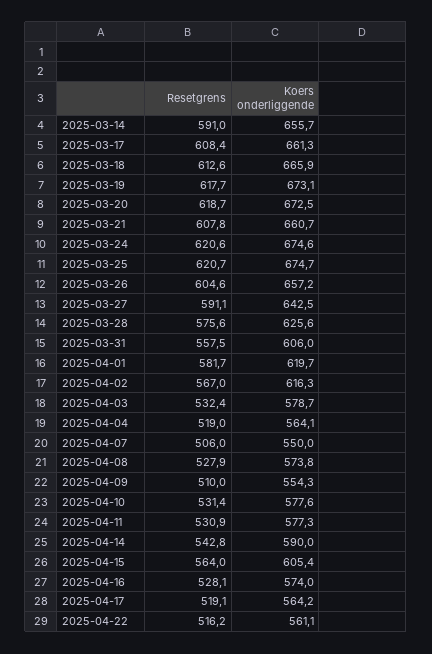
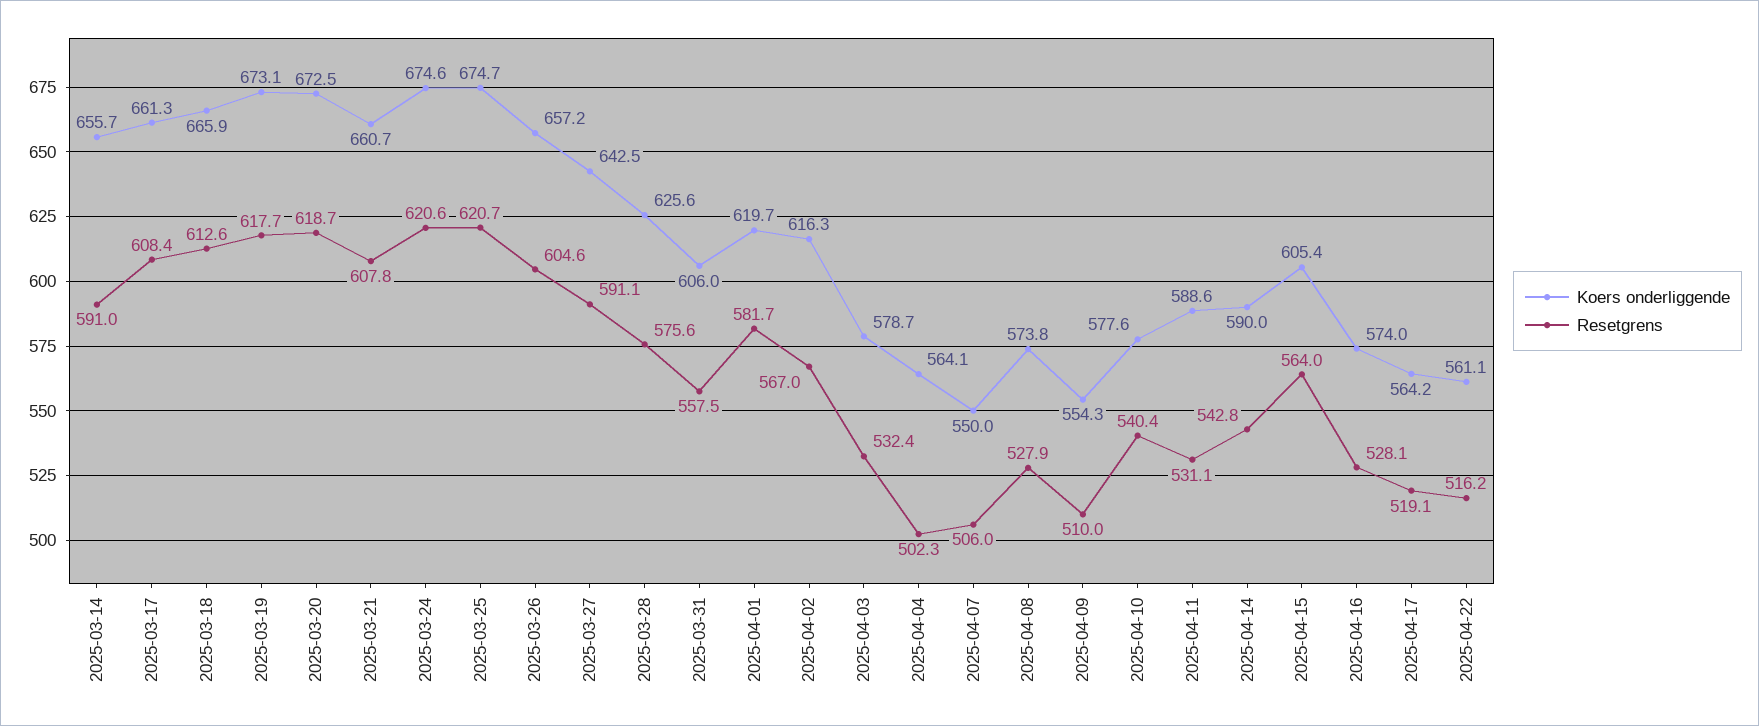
  {
    "Resetgrens": {
      "2025-03-14": 591,
      "2025-03-17": 608.4,
      "2025-03-18": 612.6,
      "2025-03-19": 617.7,
      "2025-03-20": 618.7,
      "2025-03-21": 607.8,
      "2025-03-24": 620.6,
      "2025-03-25": 620.7,
      "2025-03-26": 604.6,
      "2025-03-27": 591.1,
      "2025-03-28": 575.6,
      "2025-03-31": 557.5,
      "2025-04-01": 581.7,
      "2025-04-02": 567,
      "2025-04-03": 532.4,
-     "2025-04-04": 519,
+     "2025-04-04": 502.3,
      "2025-04-07": 506,
      "2025-04-08": 527.9,
      "2025-04-09": 510,
-     "2025-04-10": 531.4,
+     "2025-04-10": 540.4,
-     "2025-04-11": 530.9,
+     "2025-04-11": 531.1,
      "2025-04-14": 542.8,
      "2025-04-15": 564,
      "2025-04-16": 528.1,
      "2025-04-17": 519.1,
      "2025-04-22": 516.2
    },
    "Koers onderliggende": {
      "2025-03-14": 655.7,
      "2025-03-17": 661.3,
      "2025-03-18": 665.9,
      "2025-03-19": 673.1,
      "2025-03-20": 672.5,
      "2025-03-21": 660.7,
      "2025-03-24": 674.6,
      "2025-03-25": 674.7,
      "2025-03-26": 657.2,
      "2025-03-27": 642.5,
      "2025-03-28": 625.6,
      "2025-03-31": 606,
      "2025-04-01": 619.7,
      "2025-04-02": 616.3,
      "2025-04-03": 578.7,
      "2025-04-04": 564.1,
      "2025-04-07": 550,
      "2025-04-08": 573.8,
      "2025-04-09": 554.3,
      "2025-04-10": 577.6,
-     "2025-04-11": 577.3,
+     "2025-04-11": 588.6,
      "2025-04-14": 590,
      "2025-04-15": 605.4,
      "2025-04-16": 574,
      "2025-04-17": 564.2,
      "2025-04-22": 561.1
    }
  }

